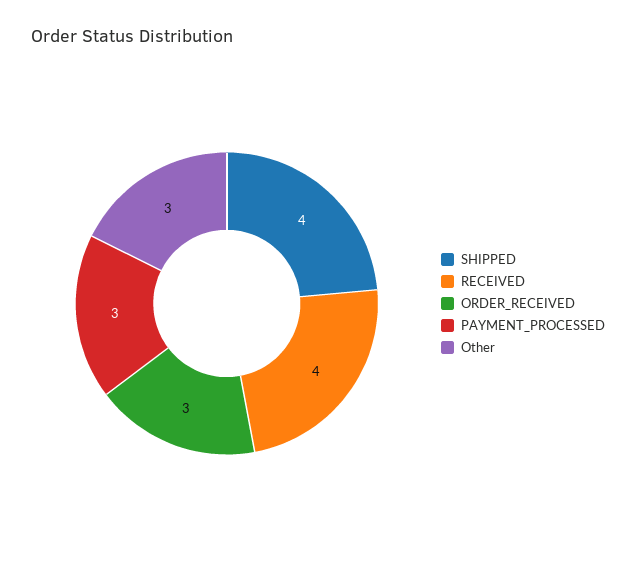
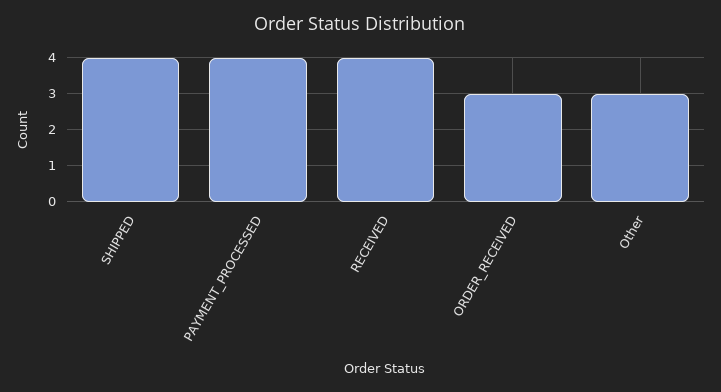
  {
    "SHIPPED": 4,
    "RECEIVED": 4,
    "ORDER_RECEIVED": 3,
-   "PAYMENT_PROCESSED": 3,
+   "PAYMENT_PROCESSED": 4,
    "Other": 3
  }

